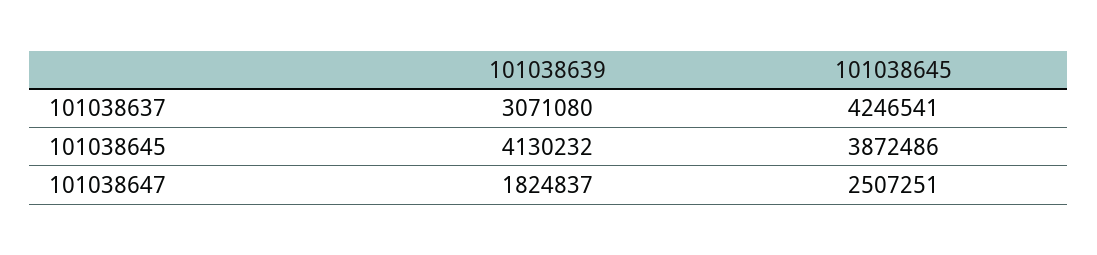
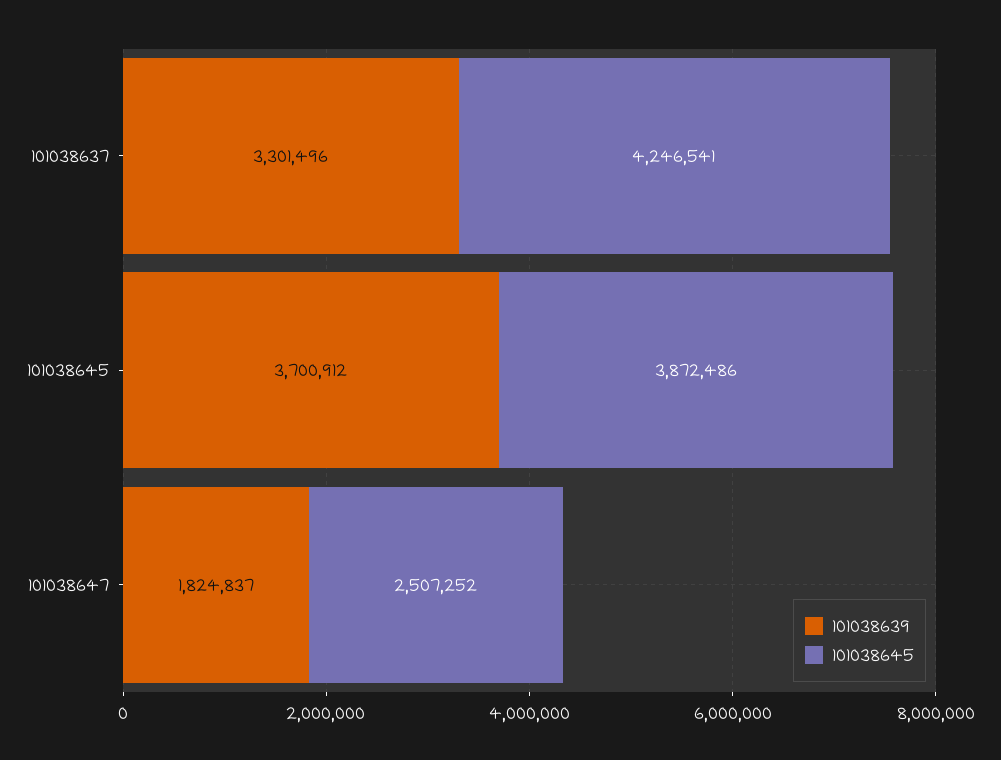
  {
    "101038639": {
-     "101038637": 3071080,
+     "101038637": 3301496,
-     "101038645": 4130232,
+     "101038645": 3700912,
      "101038647": 1824837
    },
    "101038645": {
      "101038637": 4246541,
      "101038645": 3872486,
-     "101038647": 2507251
+     "101038647": 2507252
    }
  }

